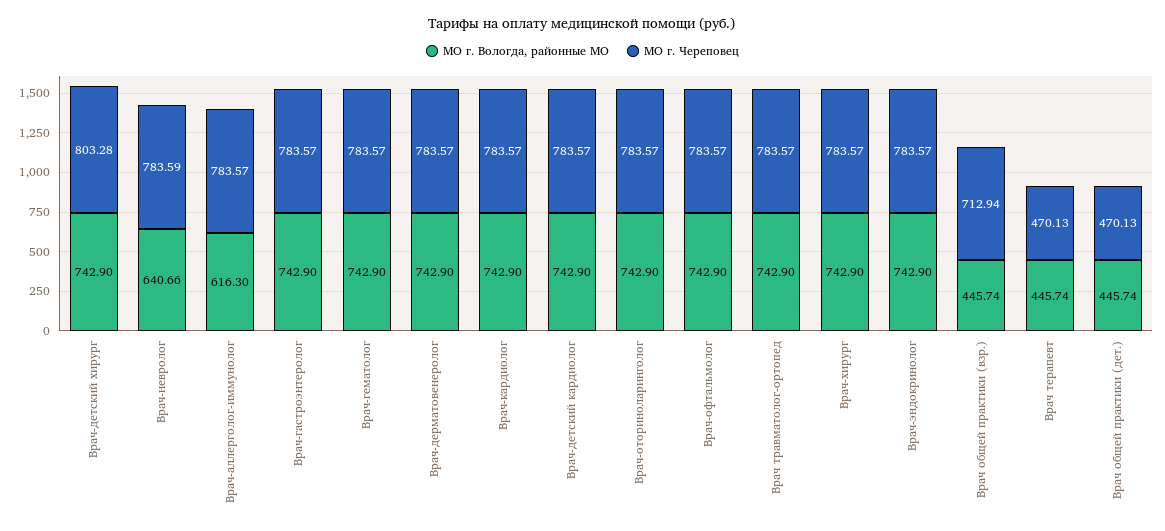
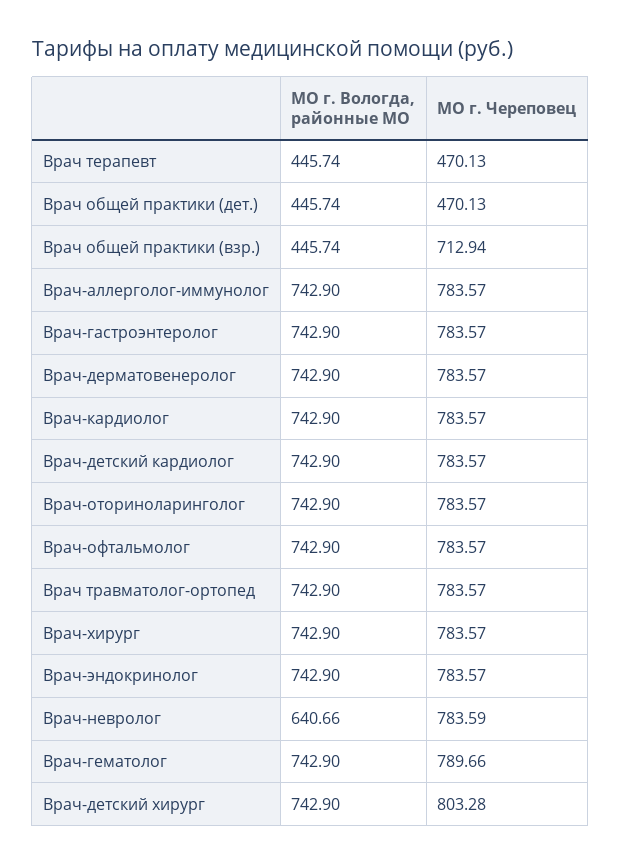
  {
    "МО г. Вологда, районные МО": {
      "Врач-детский хирург": 742.9,
      "Врач-невролог": 640.66,
-     "Врач-аллерголог-иммунолог": 616.3,
+     "Врач-аллерголог-иммунолог": 742.9,
      "Врач-гастроэнтеролог": 742.9,
      "Врач-гематолог": 742.9,
      "Врач-дерматовенеролог": 742.9,
      "Врач-кардиолог": 742.9,
      "Врач-детский кардиолог": 742.9,
      "Врач-оториноларинголог": 742.9,
      "Врач-офтальмолог": 742.9,
      "Врач травматолог-ортопед": 742.9,
      "Врач-хирург": 742.9,
      "Врач-эндокринолог": 742.9,
      "Врач общей практики (взр.)": 445.74,
      "Врач терапевт": 445.74,
      "Врач общей практики (дет.)": 445.74
    },
    "МО г. Череповец": {
      "Врач-детский хирург": 803.28,
      "Врач-невролог": 783.59,
      "Врач-аллерголог-иммунолог": 783.57,
      "Врач-гастроэнтеролог": 783.57,
-     "Врач-гематолог": 783.57,
+     "Врач-гематолог": 789.66,
      "Врач-дерматовенеролог": 783.57,
      "Врач-кардиолог": 783.57,
      "Врач-детский кардиолог": 783.57,
      "Врач-оториноларинголог": 783.57,
      "Врач-офтальмолог": 783.57,
      "Врач травматолог-ортопед": 783.57,
      "Врач-хирург": 783.57,
      "Врач-эндокринолог": 783.57,
      "Врач общей практики (взр.)": 712.94,
      "Врач терапевт": 470.13,
      "Врач общей практики (дет.)": 470.13
    }
  }

